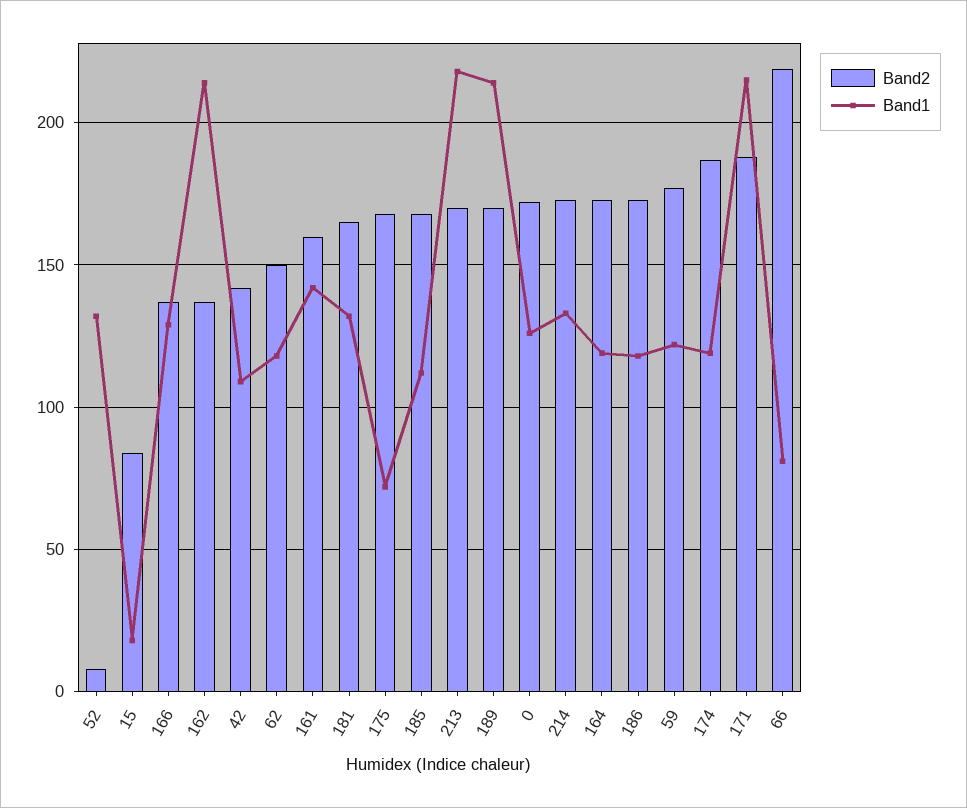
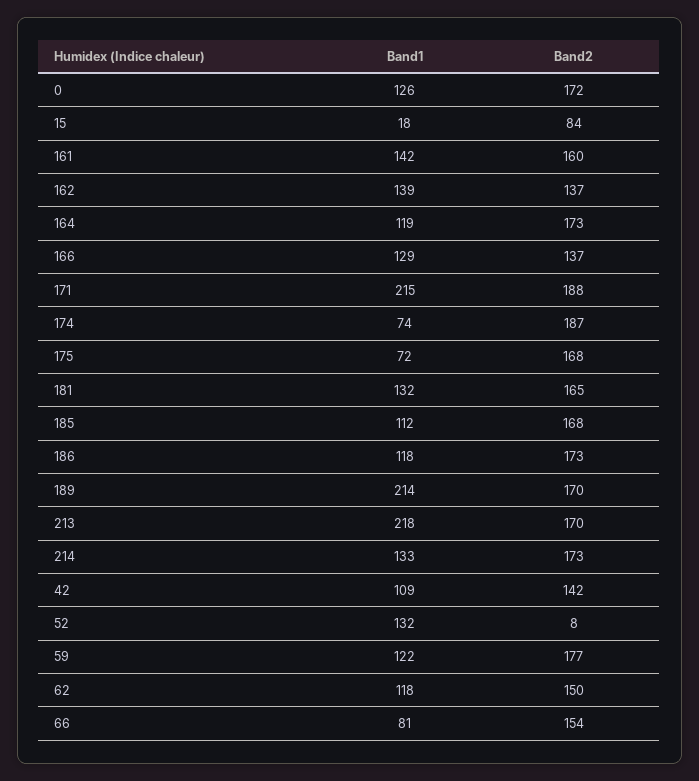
  {
    "Band2": {
      "52": 8,
      "15": 84,
      "166": 137,
      "162": 137,
      "42": 142,
      "62": 150,
      "161": 160,
      "181": 165,
      "175": 168,
      "185": 168,
      "213": 170,
      "189": 170,
      "0": 172,
      "214": 173,
      "164": 173,
      "186": 173,
      "59": 177,
      "174": 187,
      "171": 188,
-     "66": 220
+     "66": 154
    },
    "Band1": {
      "52": 132,
      "15": 18,
      "166": 129,
-     "162": 215,
+     "162": 139,
      "42": 109,
      "62": 118,
      "161": 142,
      "181": 132,
      "175": 72,
      "185": 112,
      "213": 218,
      "189": 214,
      "0": 126,
      "214": 133,
      "164": 119,
      "186": 118,
      "59": 122,
-     "174": 120,
+     "174": 74,
      "171": 215,
      "66": 81
    }
  }

